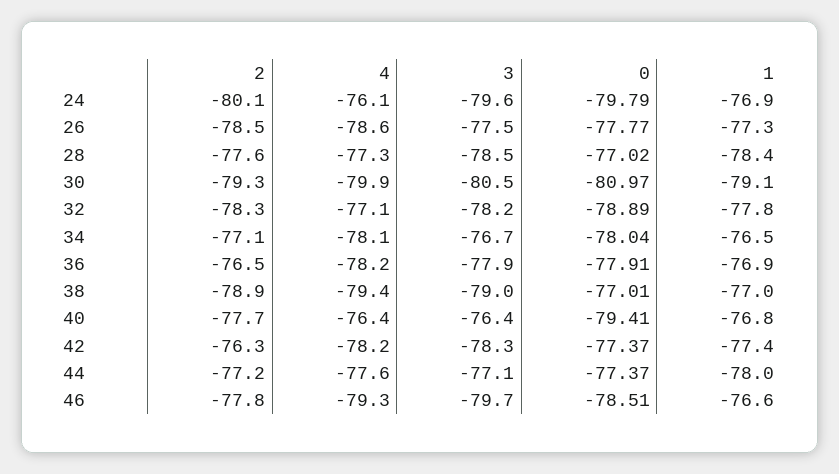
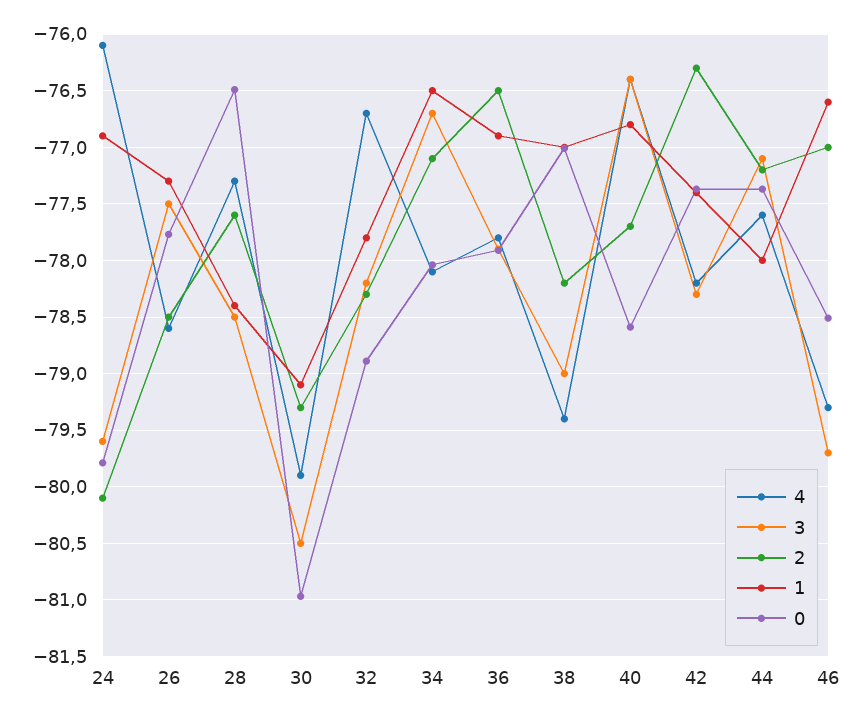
  {
    "2": {
      "24": -80.1,
      "26": -78.5,
      "28": -77.6,
      "30": -79.3,
      "32": -78.3,
      "34": -77.1,
      "36": -76.5,
-     "38": -78.9,
+     "38": -78.2,
      "40": -77.7,
      "42": -76.3,
      "44": -77.2,
-     "46": -77.8
+     "46": -77
    },
    "4": {
      "24": -76.1,
      "26": -78.6,
      "28": -77.3,
      "30": -79.9,
-     "32": -77.1,
+     "32": -76.7,
      "34": -78.1,
-     "36": -78.2,
+     "36": -77.8,
      "38": -79.4,
      "40": -76.4,
      "42": -78.2,
      "44": -77.6,
      "46": -79.3
    },
    "3": {
      "24": -79.6,
      "26": -77.5,
      "28": -78.5,
      "30": -80.5,
      "32": -78.2,
      "34": -76.7,
      "36": -77.9,
      "38": -79,
      "40": -76.4,
      "42": -78.3,
      "44": -77.1,
      "46": -79.7
    },
    "0": {
      "24": -79.79,
      "26": -77.77,
-     "28": -77.02,
+     "28": -76.5,
      "30": -80.97,
      "32": -78.89,
      "34": -78.04,
      "36": -77.91,
      "38": -77.01,
-     "40": -79.41,
+     "40": -78.6,
      "42": -77.37,
      "44": -77.37,
      "46": -78.51
    },
    "1": {
      "24": -76.9,
      "26": -77.3,
      "28": -78.4,
      "30": -79.1,
      "32": -77.8,
      "34": -76.5,
      "36": -76.9,
      "38": -77,
      "40": -76.8,
      "42": -77.4,
      "44": -78,
      "46": -76.6
    }
  }

